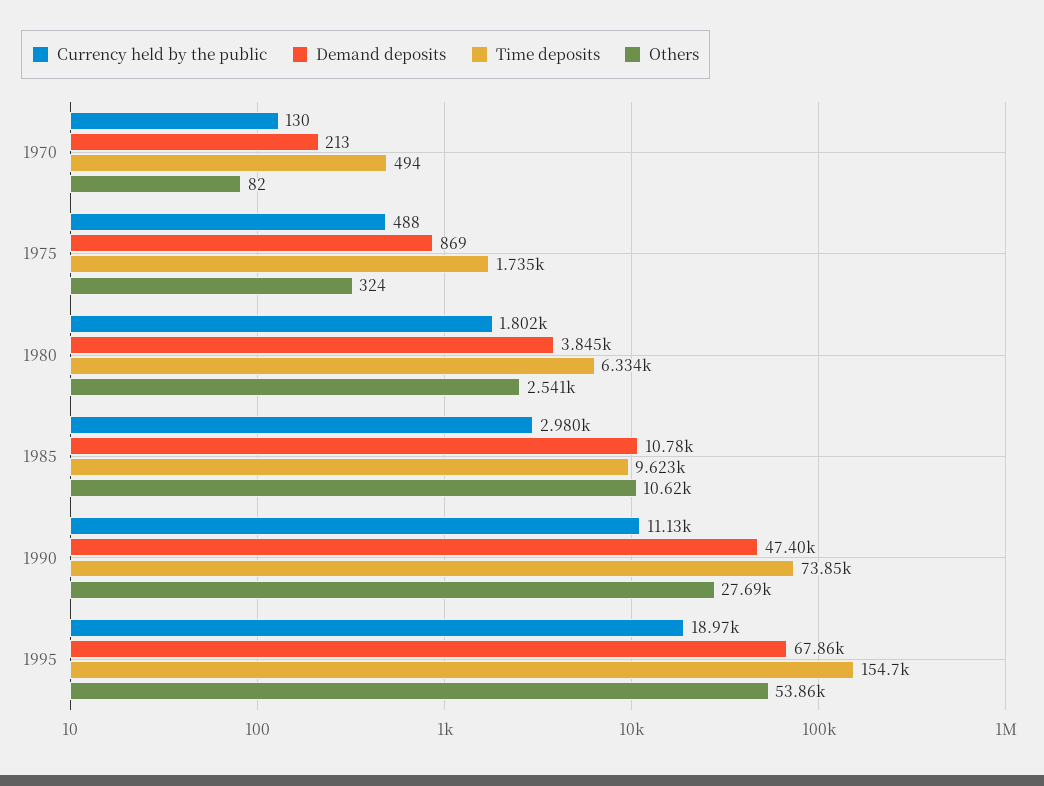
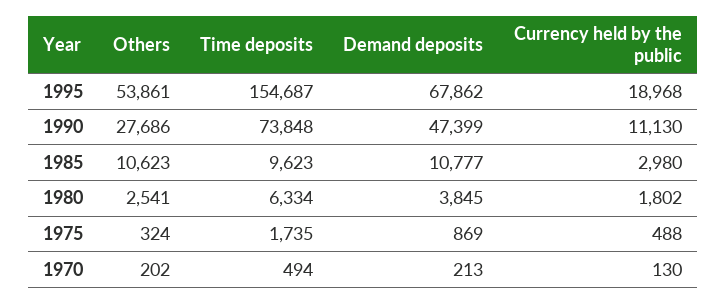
  {
    "Currency held by the public": {
      "1970": 130,
      "1975": 488,
      "1980": 1802,
      "1985": 2980,
      "1990": 11130,
      "1995": 18968
    },
    "Demand deposits": {
      "1970": 213,
      "1975": 869,
      "1980": 3845,
      "1985": 10777,
      "1990": 47399,
      "1995": 67862
    },
    "Time deposits": {
      "1970": 494,
      "1975": 1735,
      "1980": 6334,
      "1985": 9623,
      "1990": 73848,
      "1995": 154687
    },
    "Others": {
-     "1970": 82,
+     "1970": 202,
      "1975": 324,
      "1980": 2541,
      "1985": 10623,
      "1990": 27686,
      "1995": 53861
    }
  }

